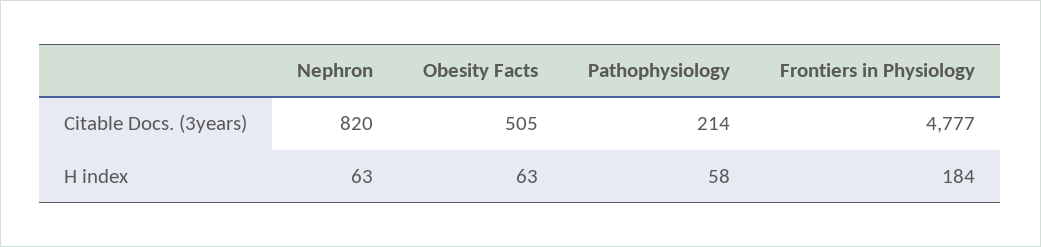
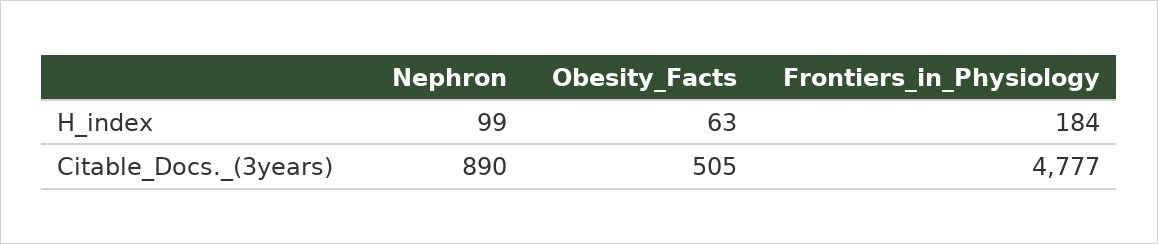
  {
    "Nephron": {
-     "Citable Docs. (3years)": 820,
+     "Citable Docs. (3years)": 890,
-     "H index": 63
+     "H index": 99
    },
    "Obesity Facts": {
      "Citable Docs. (3years)": 505,
      "H index": 63
    },
-   "Pathophysiology": {
-     "Citable Docs. (3years)": 214,
-     "H index": 58
-   },
    "Frontiers in Physiology": {
      "Citable Docs. (3years)": 4777,
      "H index": 184
    }
  }

